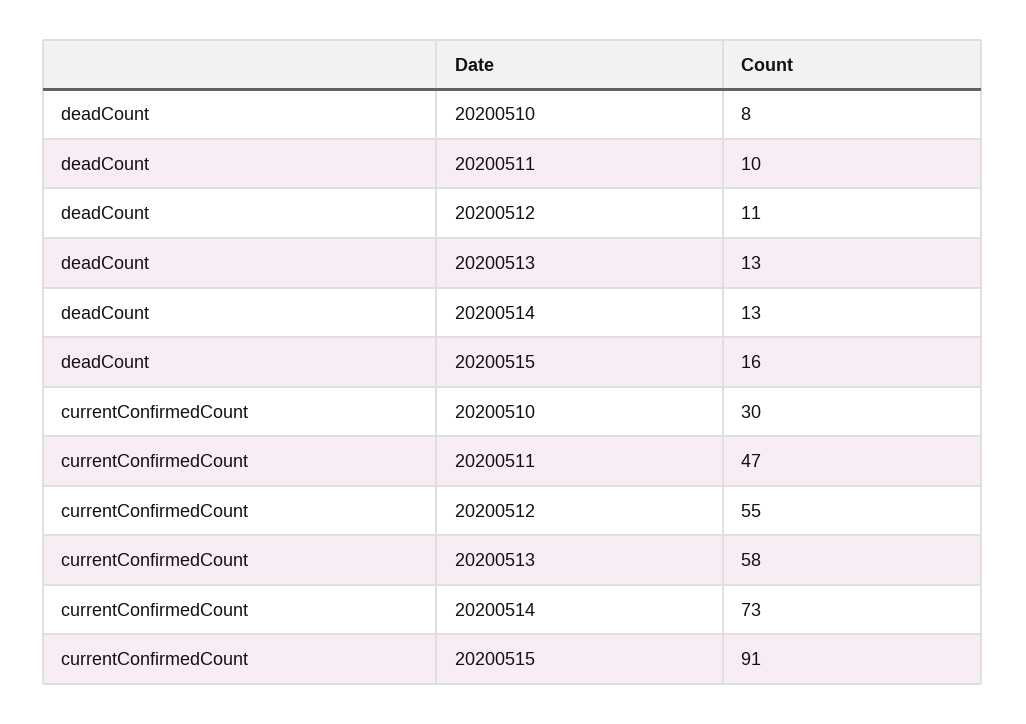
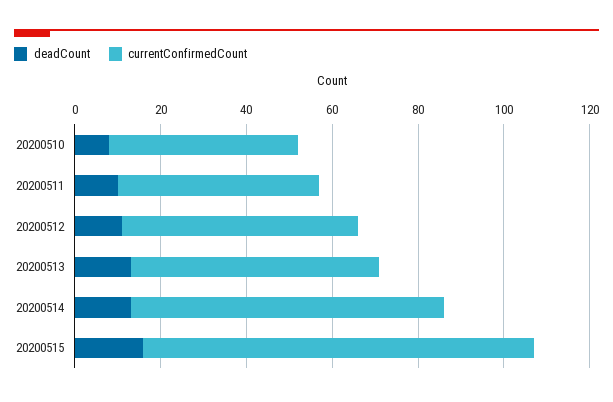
  {
    "deadCount": {
      "20200510": 8,
      "20200511": 10,
      "20200512": 11,
      "20200513": 13,
      "20200514": 13,
      "20200515": 16
    },
    "currentConfirmedCount": {
-     "20200510": 30,
+     "20200510": 45,
      "20200511": 47,
      "20200512": 55,
      "20200513": 58,
      "20200514": 73,
      "20200515": 91
    }
  }

